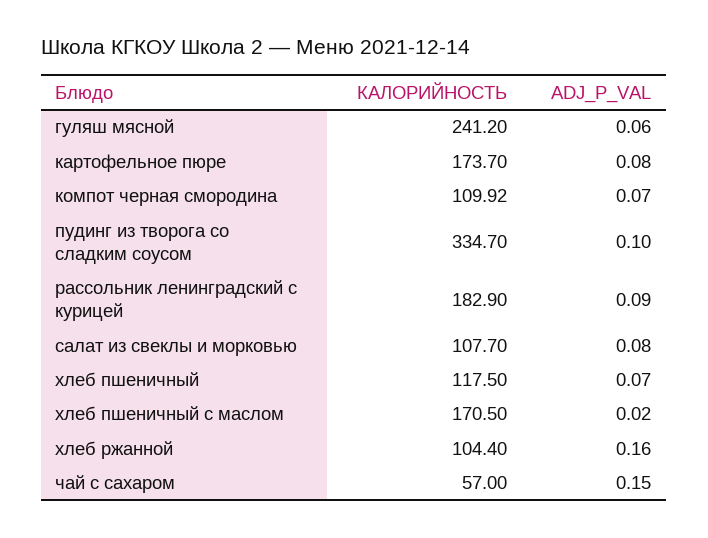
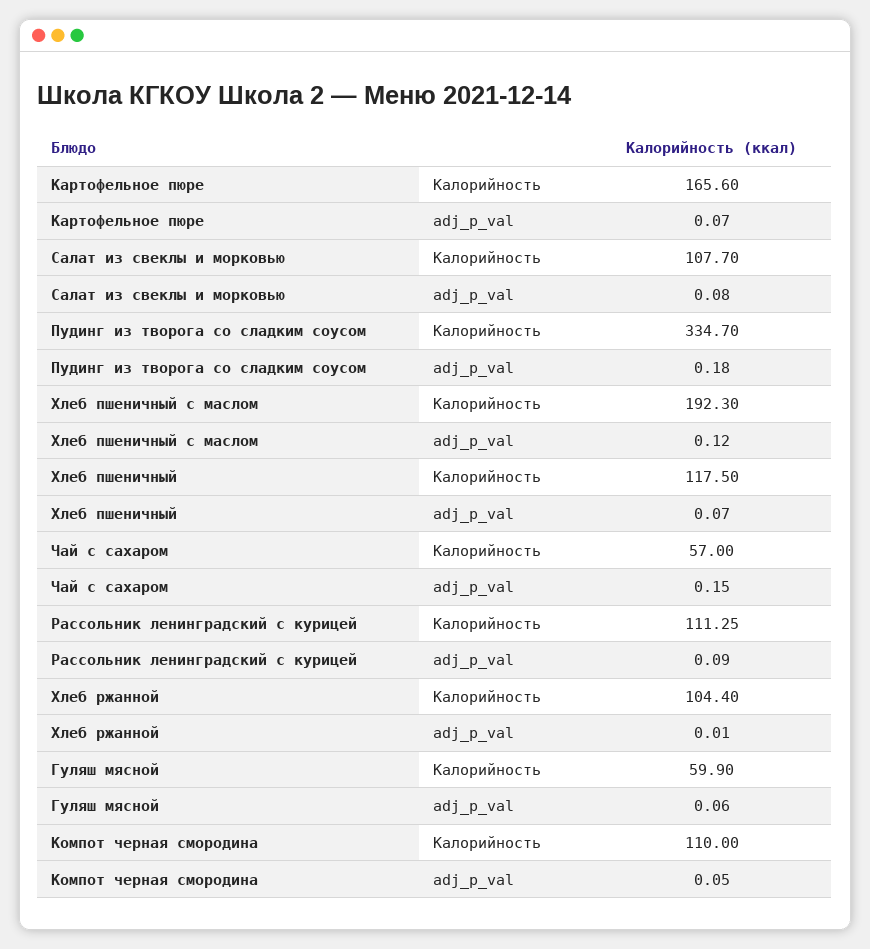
  {
    "КАЛОРИЙНОСТЬ": {
-     "гуляш мясной": 241.2,
+     "гуляш мясной": 59.9,
-     "картофельное пюре": 173.7,
+     "картофельное пюре": 165.6,
-     "компот черная смородина": 109.92,
+     "компот черная смородина": 110,
      "пудинг из творога со сладким соусом": 334.7,
-     "рассольник ленинградский с курицей": 182.9,
+     "рассольник ленинградский с курицей": 111.25,
      "салат из свеклы и морковью": 107.7,
      "хлеб пшеничный": 117.5,
-     "хлеб пшеничный с маслом": 170.5,
+     "хлеб пшеничный с маслом": 192.3,
      "хлеб ржанной": 104.4,
      "чай с сахаром": 57
    },
    "ADJ_P_VAL": {
      "гуляш мясной": 0.06,
-     "картофельное пюре": 0.08,
+     "картофельное пюре": 0.07,
-     "компот черная смородина": 0.07,
+     "компот черная смородина": 0.05,
-     "пудинг из творога со сладким соусом": 0.1,
+     "пудинг из творога со сладким соусом": 0.18,
      "рассольник ленинградский с курицей": 0.09,
      "салат из свеклы и морковью": 0.08,
      "хлеб пшеничный": 0.07,
-     "хлеб пшеничный с маслом": 0.02,
+     "хлеб пшеничный с маслом": 0.12,
-     "хлеб ржанной": 0.16,
+     "хлеб ржанной": 0.01,
      "чай с сахаром": 0.15
    }
  }

